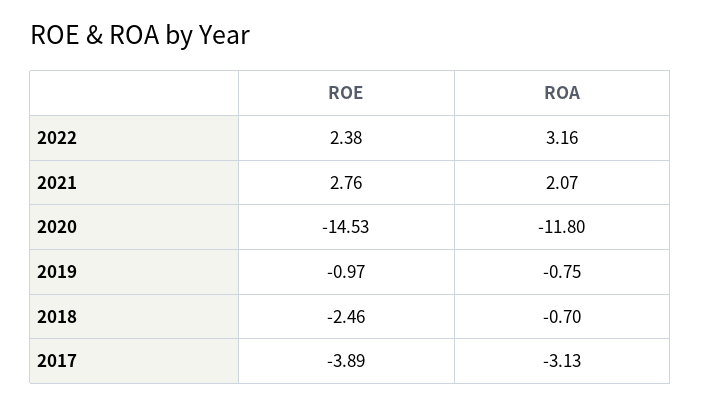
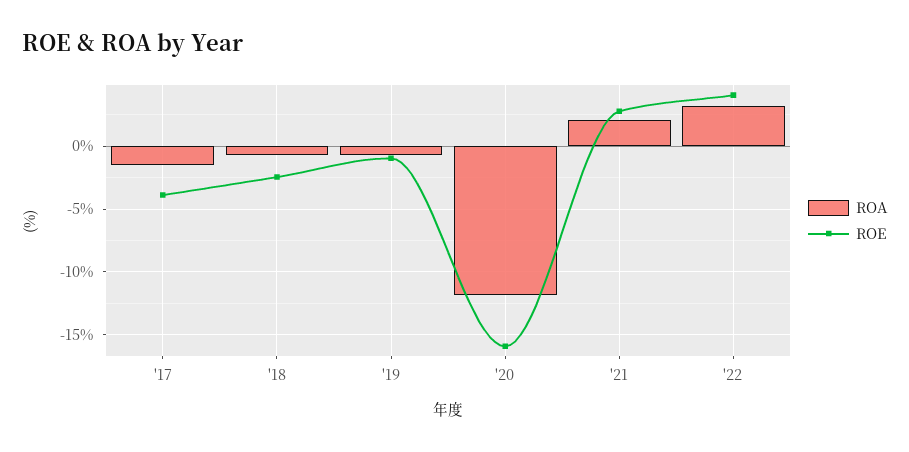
  {
    "ROE": {
-     "2022": 2.38,
+     "2022": 4,
      "2021": 2.76,
-     "2020": -14.53,
+     "2020": -16,
      "2019": -0.97,
      "2018": -2.46,
      "2017": -3.89
    },
    "ROA": {
      "2022": 3.16,
      "2021": 2.07,
      "2020": -11.8,
      "2019": -0.75,
      "2018": -0.7,
-     "2017": -3.13
+     "2017": -1.5
    }
  }

